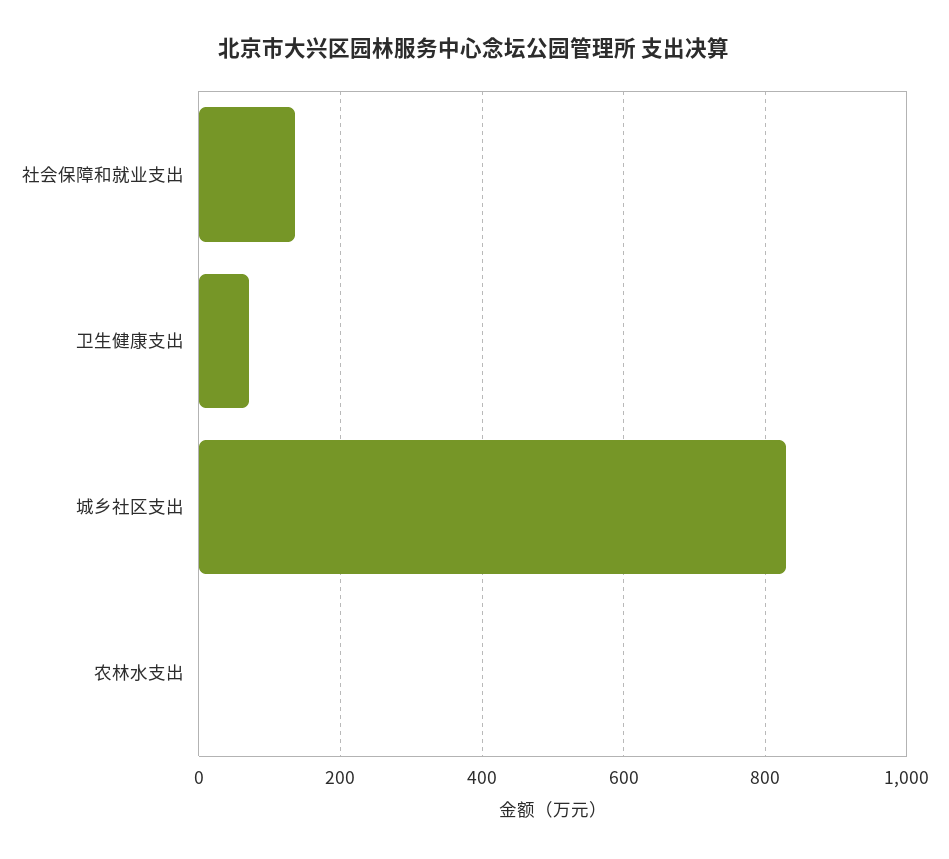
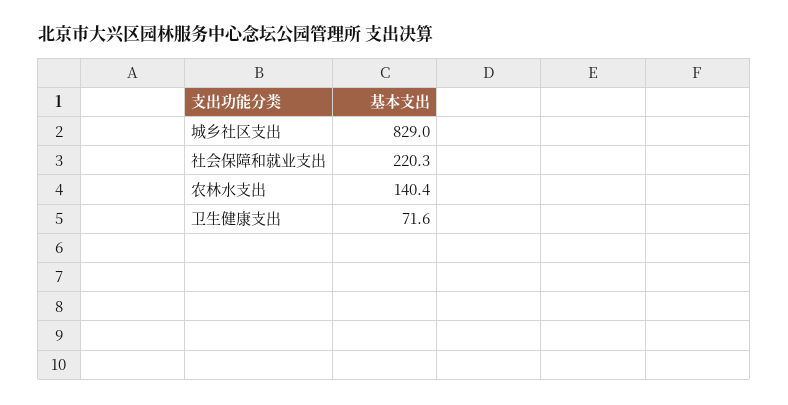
  {
-   "社会保障和就业支出": 140,
+   "社会保障和就业支出": 220.3,
    "卫生健康支出": 71.6,
    "城乡社区支出": 829,
-   "农林水支出": 0
+   "农林水支出": 140.4
  }

